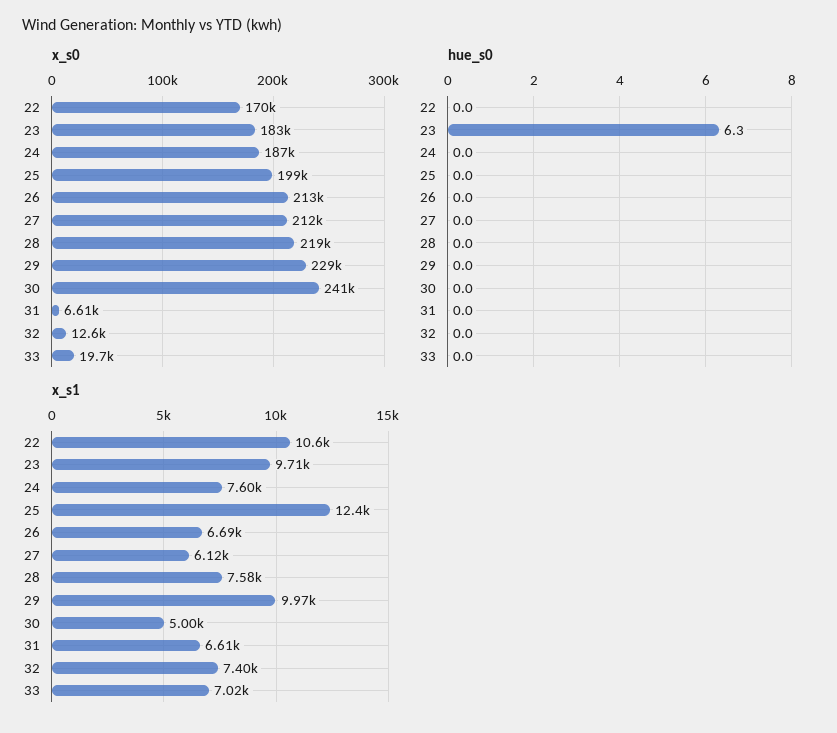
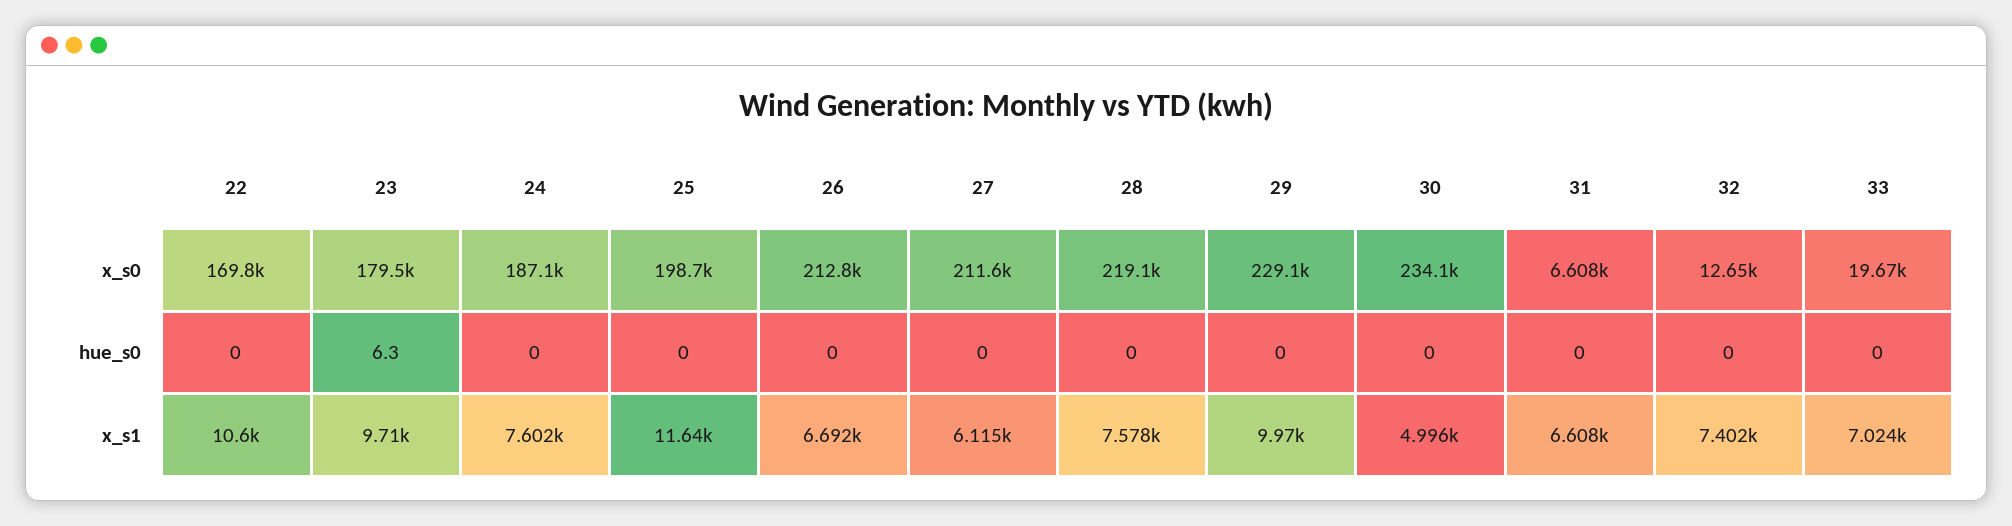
  {
    "x_s0": {
      "22": 169800,
-     "23": 183000,
+     "23": 179500,
      "24": 187100,
      "25": 198700,
      "26": 212800,
      "27": 211600,
      "28": 219100,
      "29": 229100,
-     "30": 241000,
+     "30": 234100,
      "31": 6608,
      "32": 12650,
      "33": 19670
    },
    "hue_s0": {
      "22": 0,
      "23": 6.3,
      "24": 0,
      "25": 0,
      "26": 0,
      "27": 0,
      "28": 0,
      "29": 0,
      "30": 0,
      "31": 0,
      "32": 0,
      "33": 0
    },
    "x_s1": {
      "22": 10600,
      "23": 9710,
      "24": 7602,
-     "25": 12400,
+     "25": 11640,
      "26": 6692,
      "27": 6115,
      "28": 7578,
      "29": 9970,
      "30": 4996,
      "31": 6608,
      "32": 7402,
      "33": 7024
    }
  }

